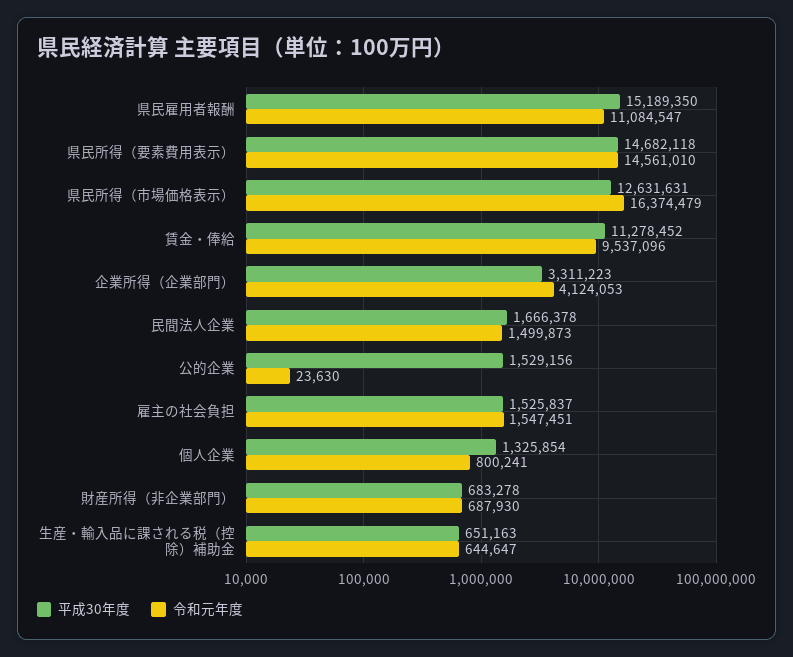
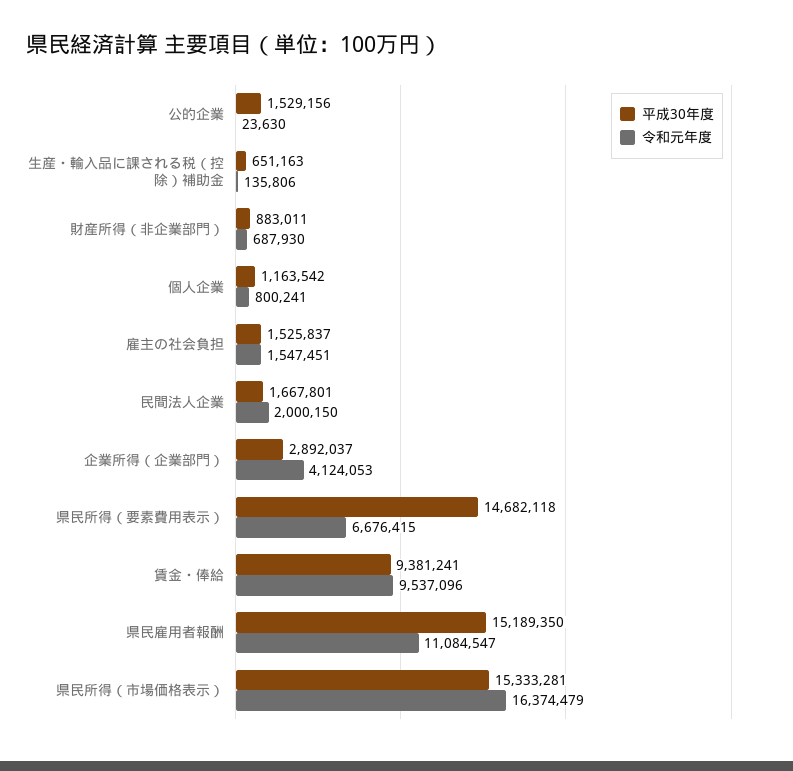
  {
    "平成30年度": {
      "県民雇用者報酬": 15189350,
      "県民所得（要素費用表示）": 14682118,
-     "県民所得（市場価格表示）": 12631631,
+     "県民所得（市場価格表示）": 15333281,
-     "賃金・俸給": 11278452,
+     "賃金・俸給": 9381241,
-     "企業所得（企業部門）": 3311223,
+     "企業所得（企業部門）": 2892037,
-     "民間法人企業": 1666378,
+     "民間法人企業": 1667801,
      "公的企業": 1529156,
      "雇主の社会負担": 1525837,
-     "個人企業": 1325854,
+     "個人企業": 1163542,
-     "財産所得（非企業部門）": 683278,
+     "財産所得（非企業部門）": 883011,
      "生産・輸入品に課される税（控除）補助金": 651163
    },
    "令和元年度": {
      "県民雇用者報酬": 11084547,
-     "県民所得（要素費用表示）": 14561010,
+     "県民所得（要素費用表示）": 6676415,
      "県民所得（市場価格表示）": 16374479,
      "賃金・俸給": 9537096,
      "企業所得（企業部門）": 4124053,
-     "民間法人企業": 1499873,
+     "民間法人企業": 2000150,
      "公的企業": 23630,
      "雇主の社会負担": 1547451,
      "個人企業": 800241,
      "財産所得（非企業部門）": 687930,
-     "生産・輸入品に課される税（控除）補助金": 644647
+     "生産・輸入品に課される税（控除）補助金": 135806
    }
  }

